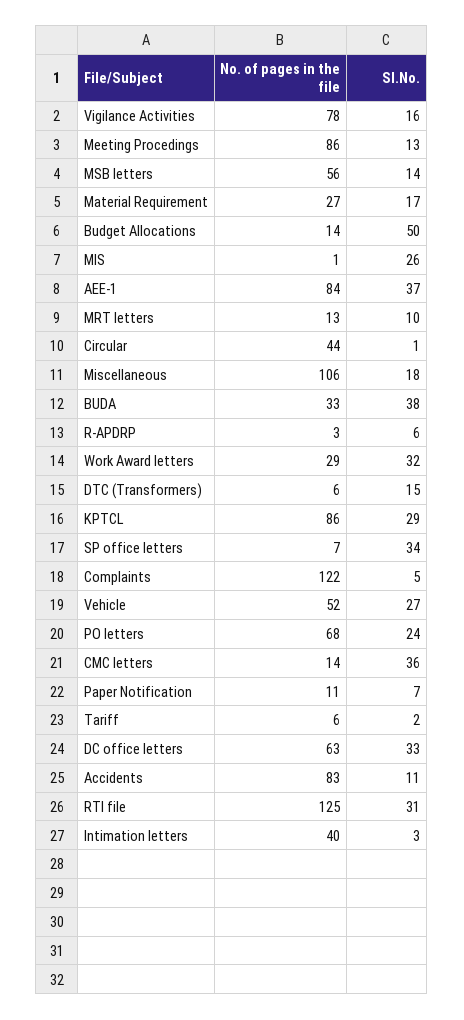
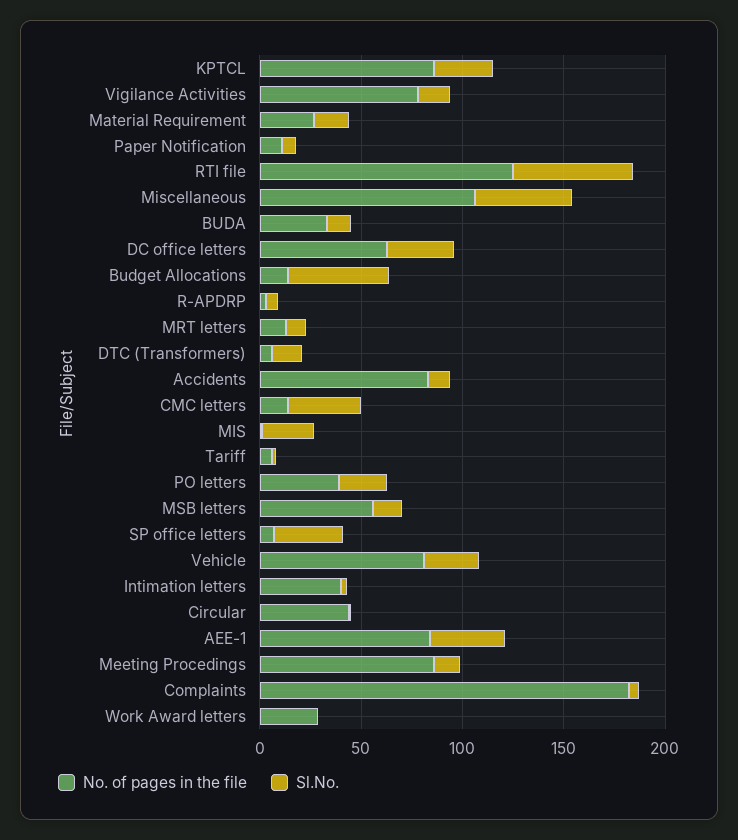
  {
    "No. of pages in the file": {
      "Vigilance Activities": 78,
      "Meeting Procedings": 86,
      "MSB letters": 56,
      "Material Requirement": 27,
      "Budget Allocations": 14,
      "MIS": 1,
      "AEE-1": 84,
      "MRT letters": 13,
      "Circular": 44,
      "Miscellaneous": 106,
      "BUDA": 33,
      "R-APDRP": 3,
      "Work Award letters": 29,
      "DTC (Transformers)": 6,
      "KPTCL": 86,
      "SP office letters": 7,
-     "Complaints": 122,
+     "Complaints": 180,
-     "Vehicle": 52,
+     "Vehicle": 80,
-     "PO letters": 68,
+     "PO letters": 40,
      "CMC letters": 14,
      "Paper Notification": 11,
      "Tariff": 6,
      "DC office letters": 63,
      "Accidents": 83,
      "RTI file": 125,
      "Intimation letters": 40
    },
    "Sl.No.": {
      "Vigilance Activities": 16,
      "Meeting Procedings": 13,
      "MSB letters": 14,
      "Material Requirement": 17,
      "Budget Allocations": 50,
      "MIS": 26,
      "AEE-1": 37,
      "MRT letters": 10,
      "Circular": 1,
-     "Miscellaneous": 18,
+     "Miscellaneous": 50,
-     "BUDA": 38,
+     "BUDA": 10,
      "R-APDRP": 6,
-     "Work Award letters": 32,
+     "Work Award letters": 0,
      "DTC (Transformers)": 15,
      "KPTCL": 29,
      "SP office letters": 34,
      "Complaints": 5,
      "Vehicle": 27,
      "PO letters": 24,
      "CMC letters": 36,
      "Paper Notification": 7,
      "Tariff": 2,
      "DC office letters": 33,
      "Accidents": 11,
-     "RTI file": 31,
+     "RTI file": 60,
      "Intimation letters": 3
    }
  }

